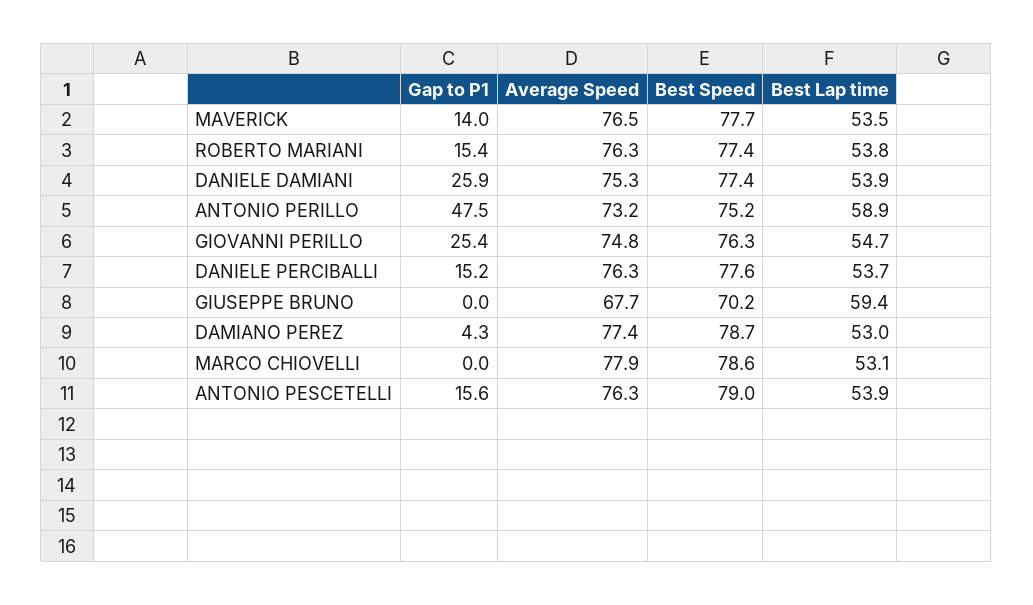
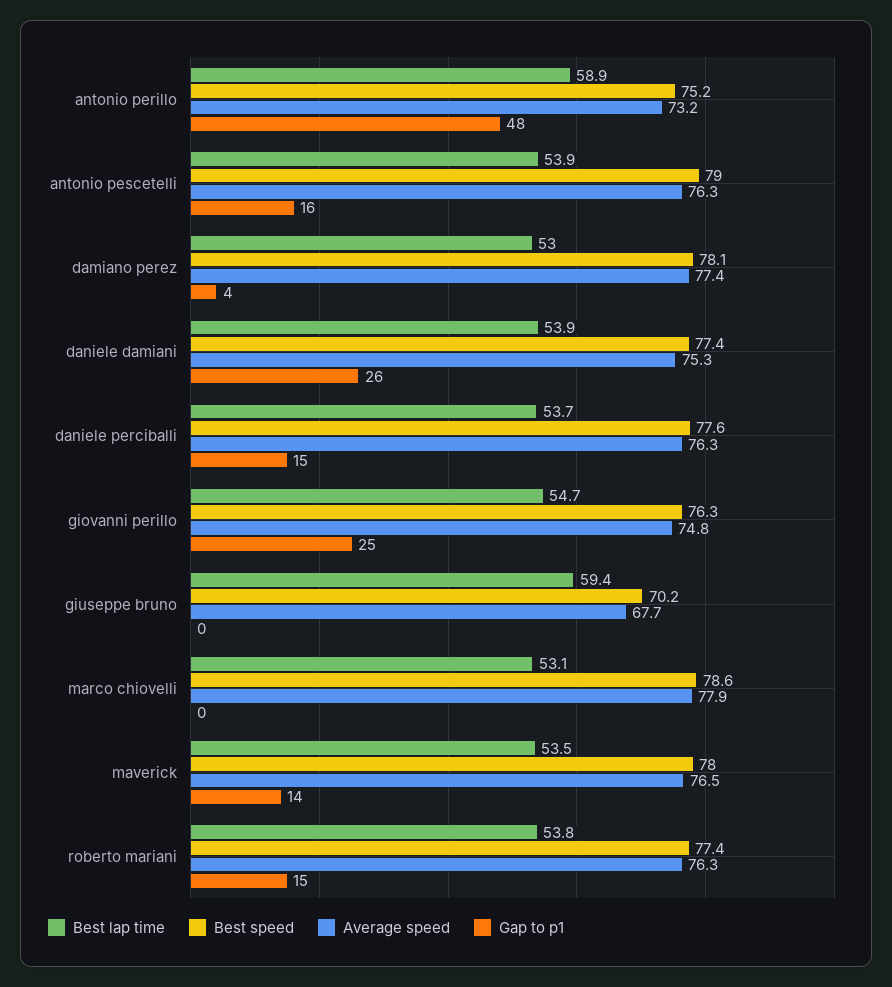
  {
    "Gap to P1": {
      "MAVERICK": 14,
      "ROBERTO MARIANI": 15.4,
      "DANIELE DAMIANI": 25.9,
      "ANTONIO PERILLO": 47.5,
      "GIOVANNI PERILLO": 25.4,
      "DANIELE PERCIBALLI": 15.2,
      "GIUSEPPE BRUNO": 0,
      "DAMIANO PEREZ": 4.3,
      "MARCO CHIOVELLI": 0,
      "ANTONIO PESCETELLI": 15.6
    },
    "Average Speed": {
      "MAVERICK": 76.5,
      "ROBERTO MARIANI": 76.3,
      "DANIELE DAMIANI": 75.3,
      "ANTONIO PERILLO": 73.2,
      "GIOVANNI PERILLO": 74.8,
      "DANIELE PERCIBALLI": 76.3,
      "GIUSEPPE BRUNO": 67.7,
      "DAMIANO PEREZ": 77.4,
      "MARCO CHIOVELLI": 77.9,
      "ANTONIO PESCETELLI": 76.3
    },
    "Best Speed": {
-     "MAVERICK": 77.7,
+     "MAVERICK": 78,
      "ROBERTO MARIANI": 77.4,
      "DANIELE DAMIANI": 77.4,
      "ANTONIO PERILLO": 75.2,
      "GIOVANNI PERILLO": 76.3,
      "DANIELE PERCIBALLI": 77.6,
      "GIUSEPPE BRUNO": 70.2,
-     "DAMIANO PEREZ": 78.7,
+     "DAMIANO PEREZ": 78.1,
      "MARCO CHIOVELLI": 78.6,
      "ANTONIO PESCETELLI": 79
    },
    "Best Lap time": {
      "MAVERICK": 53.5,
      "ROBERTO MARIANI": 53.8,
      "DANIELE DAMIANI": 53.9,
      "ANTONIO PERILLO": 58.9,
      "GIOVANNI PERILLO": 54.7,
      "DANIELE PERCIBALLI": 53.7,
      "GIUSEPPE BRUNO": 59.4,
      "DAMIANO PEREZ": 53,
      "MARCO CHIOVELLI": 53.1,
      "ANTONIO PESCETELLI": 53.9
    }
  }

